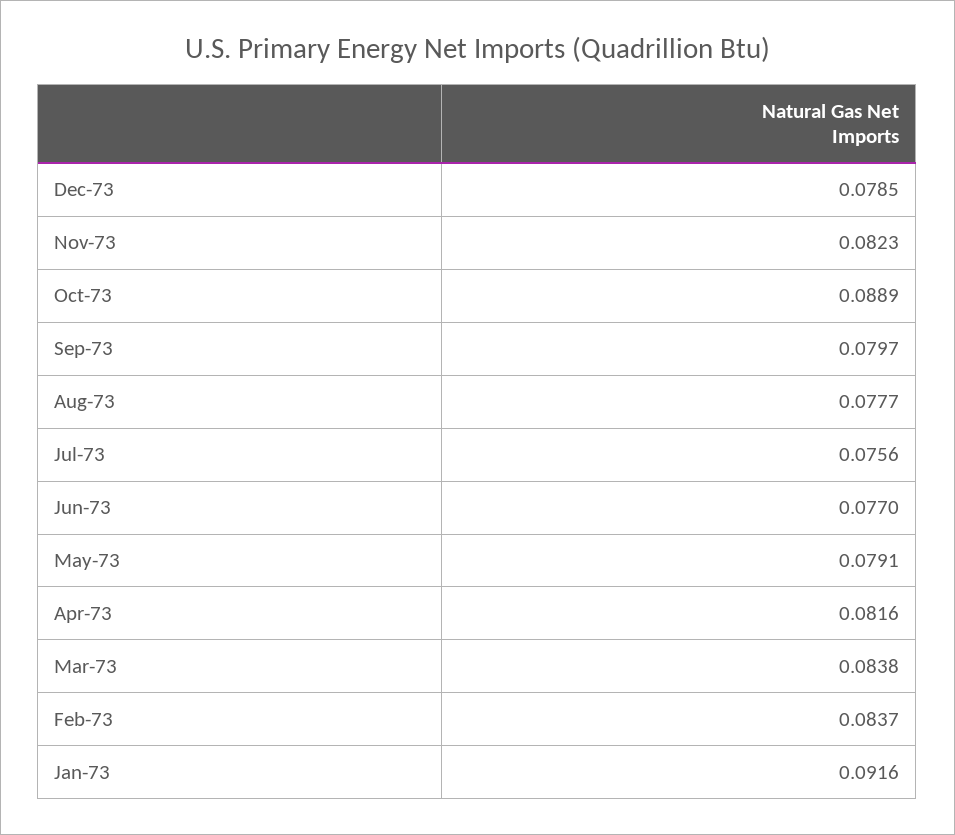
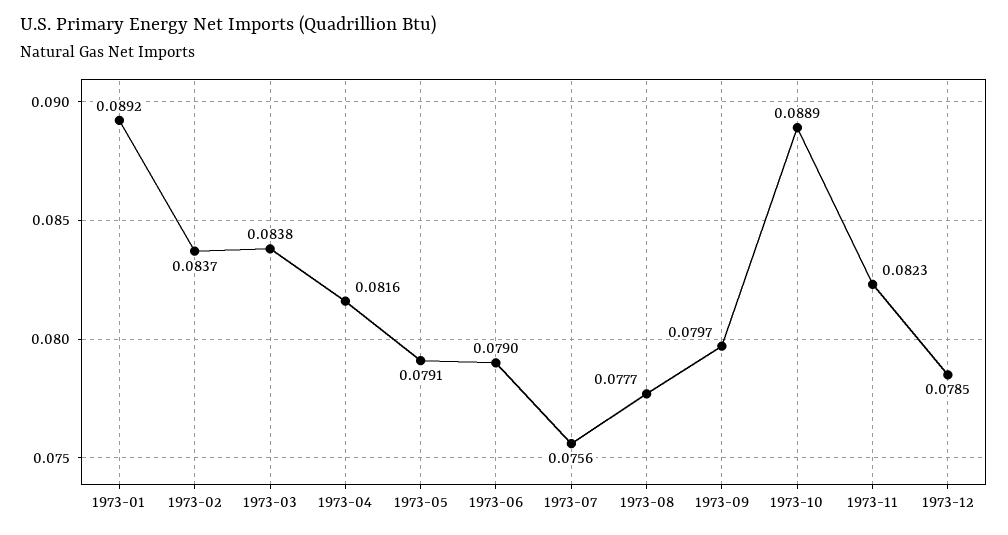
  {
    "Dec-73": 0.0785,
    "Nov-73": 0.0823,
    "Oct-73": 0.0889,
    "Sep-73": 0.0797,
    "Aug-73": 0.0777,
    "Jul-73": 0.0756,
-   "Jun-73": 0.077,
+   "Jun-73": 0.079,
    "May-73": 0.0791,
    "Apr-73": 0.0816,
    "Mar-73": 0.0838,
    "Feb-73": 0.0837,
-   "Jan-73": 0.0916
+   "Jan-73": 0.0892
  }

